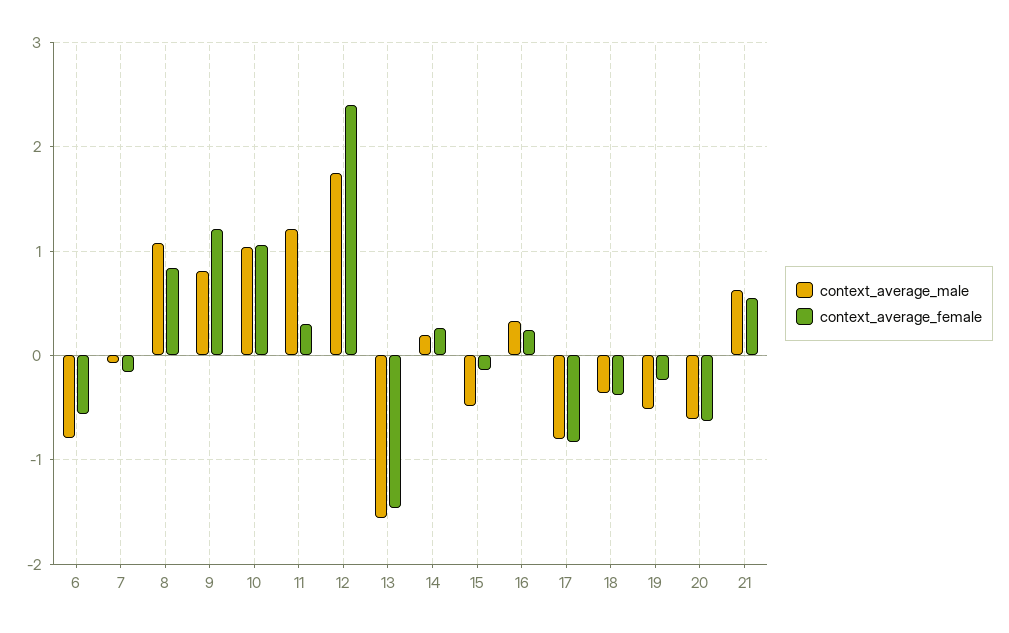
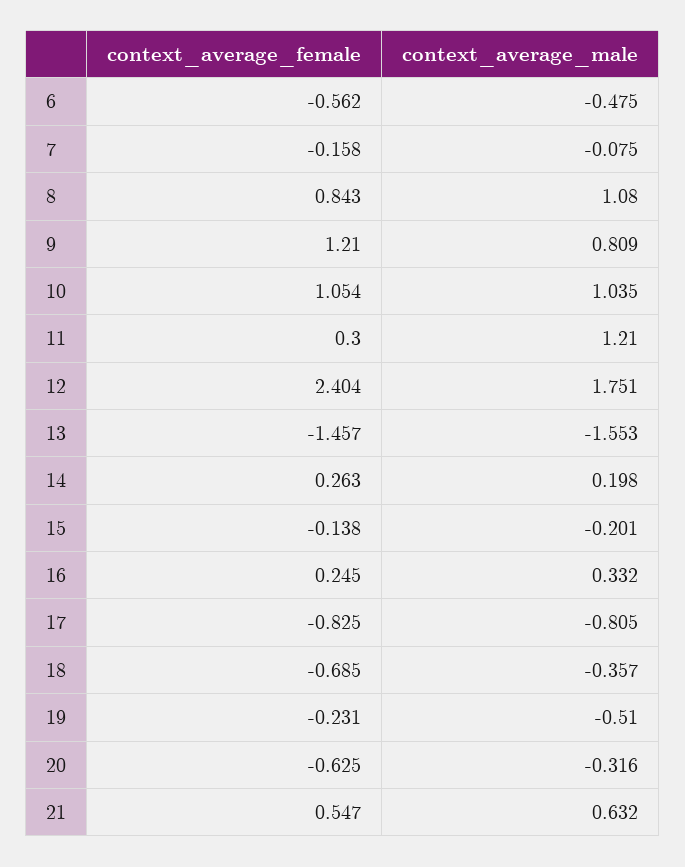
  {
    "context_average_male": {
-     "6": -0.8,
+     "6": -0.475,
      "7": -0.075,
      "8": 1.08,
      "9": 0.809,
      "10": 1.035,
      "11": 1.21,
      "12": 1.751,
      "13": -1.553,
      "14": 0.198,
-     "15": -0.5,
+     "15": -0.201,
      "16": 0.332,
      "17": -0.805,
      "18": -0.357,
      "19": -0.51,
-     "20": -0.6,
+     "20": -0.316,
      "21": 0.632
    },
    "context_average_female": {
      "6": -0.562,
      "7": -0.158,
      "8": 0.843,
      "9": 1.21,
      "10": 1.054,
      "11": 0.3,
      "12": 2.404,
      "13": -1.457,
      "14": 0.263,
      "15": -0.138,
      "16": 0.245,
      "17": -0.825,
-     "18": -0.4,
+     "18": -0.685,
      "19": -0.231,
      "20": -0.625,
      "21": 0.547
    }
  }

